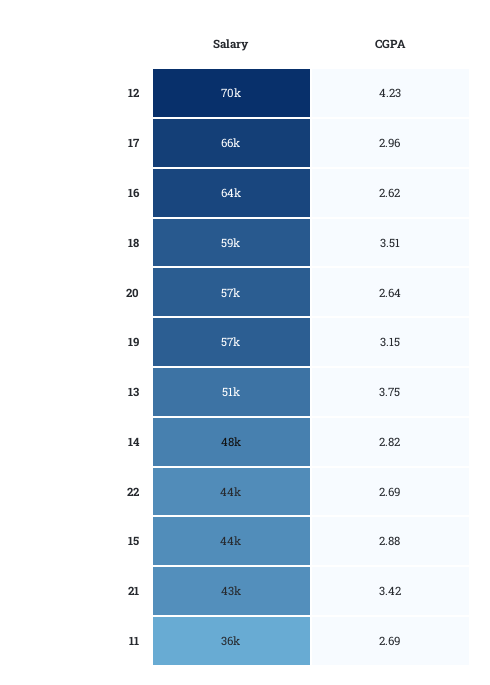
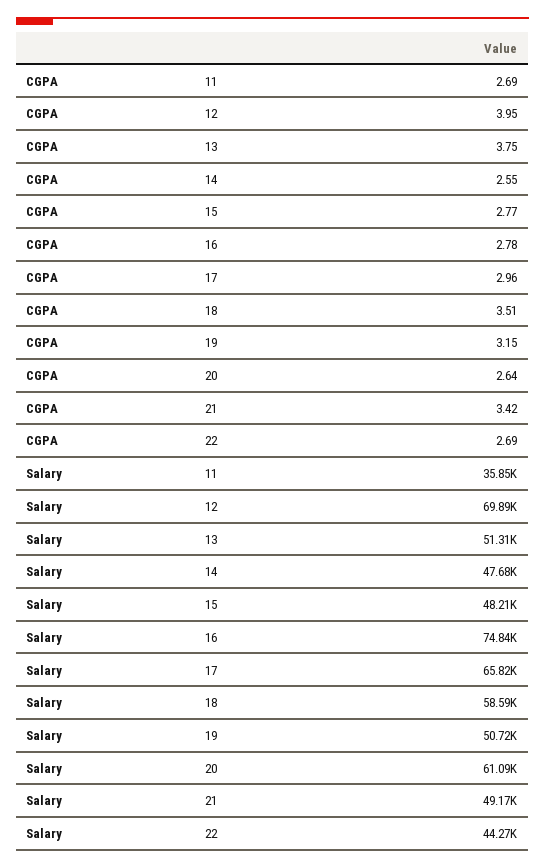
  {
    "Salary": {
      "12": 69890,
      "17": 65820,
-     "16": 64000,
+     "16": 74840,
      "18": 58590,
-     "20": 57000,
+     "20": 61090,
-     "19": 57000,
+     "19": 50720,
      "13": 51310,
      "14": 47680,
      "22": 44270,
-     "15": 44000,
+     "15": 48210,
-     "21": 43000,
+     "21": 49170,
      "11": 35850
    },
    "CGPA": {
-     "12": 4.23,
+     "12": 3.95,
      "17": 2.96,
-     "16": 2.62,
+     "16": 2.78,
      "18": 3.51,
      "20": 2.64,
      "19": 3.15,
      "13": 3.75,
-     "14": 2.82,
+     "14": 2.55,
      "22": 2.69,
-     "15": 2.88,
+     "15": 2.77,
      "21": 3.42,
      "11": 2.69
    }
  }

